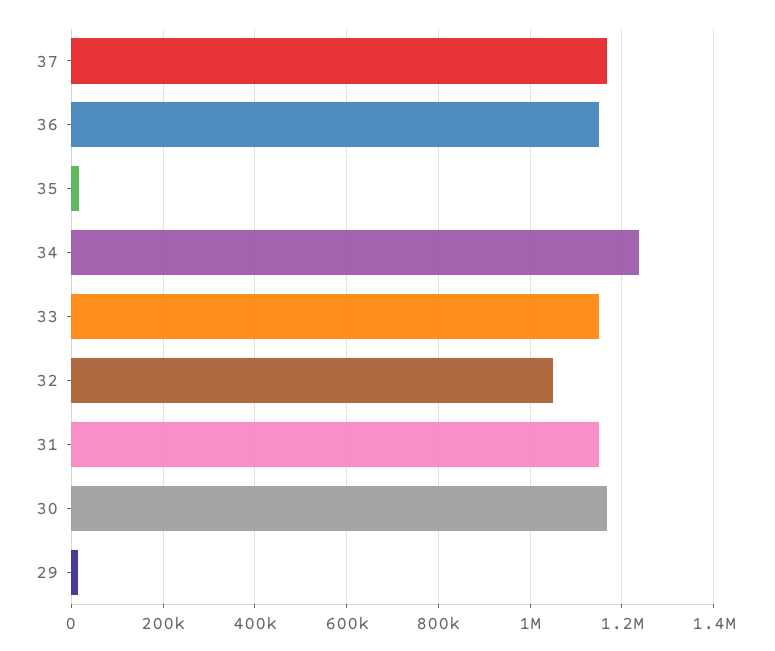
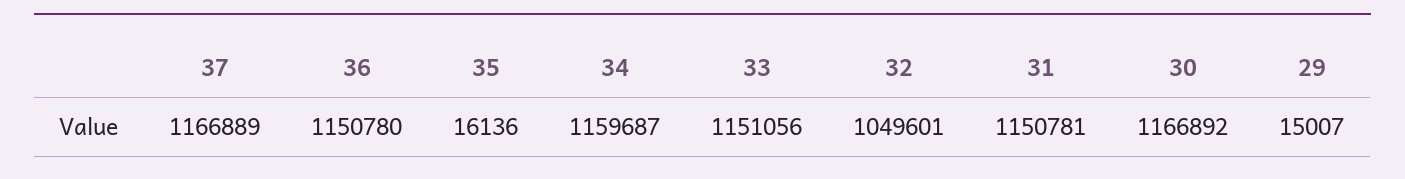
  {
    "37": 1166889,
    "36": 1150780,
    "35": 16136,
-   "34": 1240000,
+   "34": 1159687,
    "33": 1151056,
    "32": 1049601,
    "31": 1150781,
    "30": 1166892,
    "29": 15007
  }

